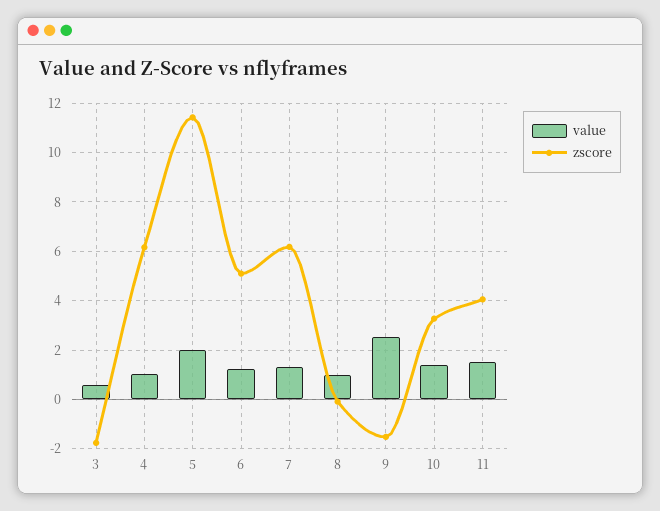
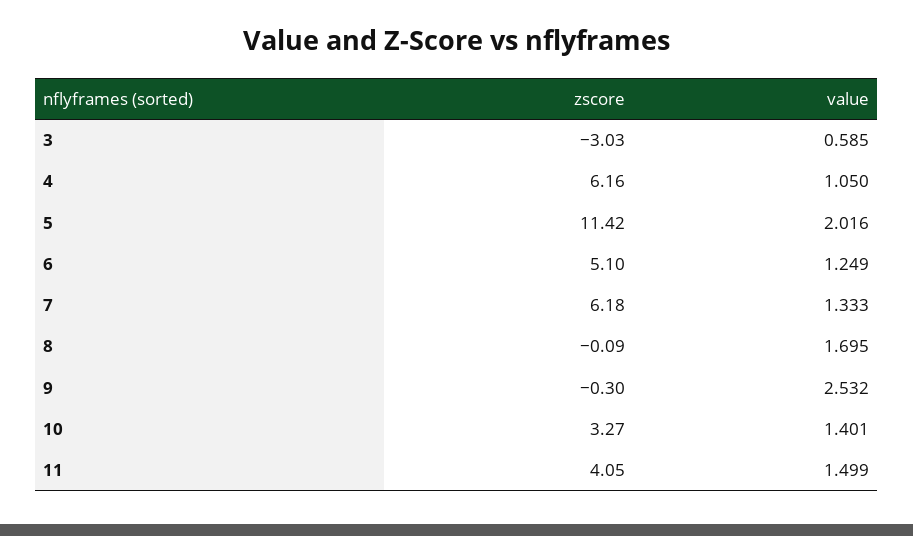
  {
    "value": {
      "3": 0.585,
      "4": 1.05,
      "5": 2.016,
      "6": 1.249,
      "7": 1.333,
-     "8": 1,
+     "8": 1.695,
      "9": 2.532,
      "10": 1.401,
      "11": 1.499
    },
    "zscore": {
-     "3": -1.75,
+     "3": -3.03,
      "4": 6.16,
      "5": 11.42,
      "6": 5.1,
      "7": 6.18,
      "8": -0.09,
-     "9": -1.5,
+     "9": -0.3,
      "10": 3.27,
      "11": 4.05
    }
  }

